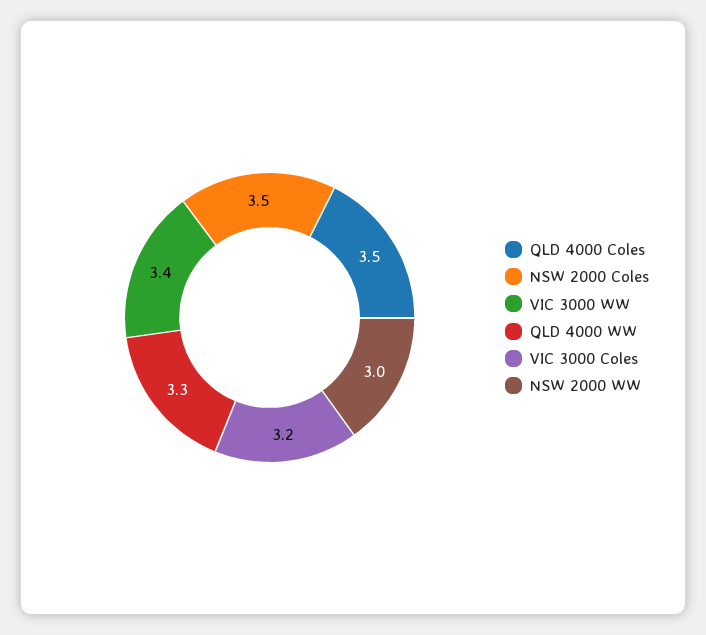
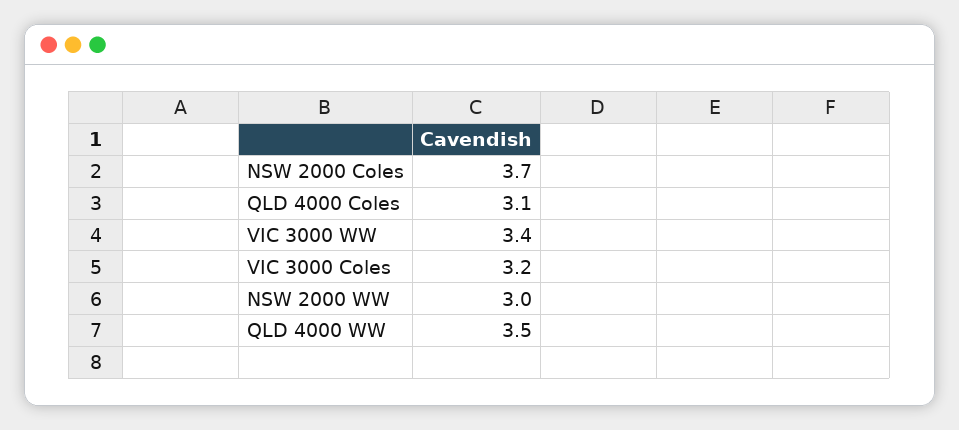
  {
-   "QLD 4000 Coles": 3.5,
+   "QLD 4000 Coles": 3.1,
-   "NSW 2000 Coles": 3.5,
+   "NSW 2000 Coles": 3.7,
    "VIC 3000 WW": 3.4,
-   "QLD 4000 WW": 3.3,
+   "QLD 4000 WW": 3.5,
    "VIC 3000 Coles": 3.2,
    "NSW 2000 WW": 3
  }

